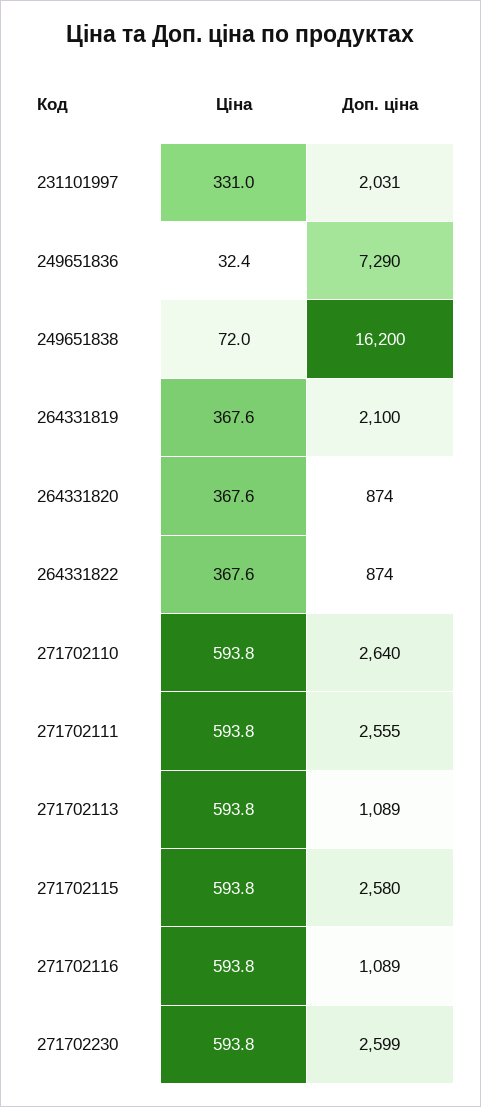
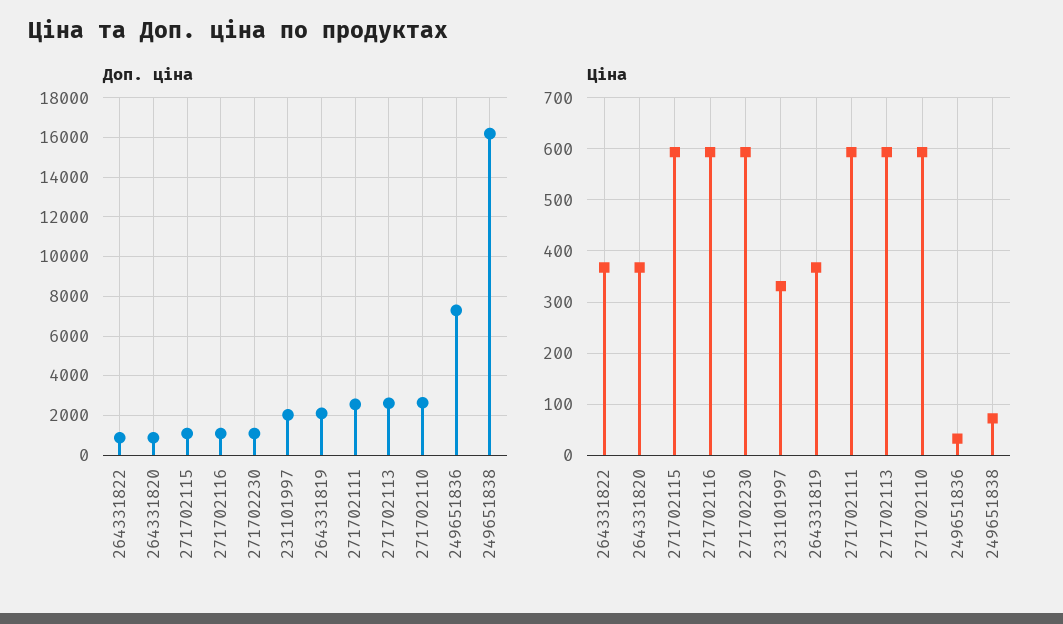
  {
    "Ціна": {
      "231101997": 331,
      "249651836": 32.4,
      "249651838": 72,
      "264331819": 367.6,
      "264331820": 367.6,
      "264331822": 367.6,
      "271702110": 593.8,
      "271702111": 593.8,
      "271702113": 593.8,
      "271702115": 593.8,
      "271702116": 593.8,
      "271702230": 593.8
    },
    "Доп. ціна": {
      "231101997": 2031,
      "249651836": 7290,
      "249651838": 16200,
      "264331819": 2100,
      "264331820": 874,
      "264331822": 874,
      "271702110": 2640,
      "271702111": 2555,
-     "271702113": 1089,
+     "271702113": 2500,
-     "271702115": 2580,
+     "271702115": 1000,
      "271702116": 1089,
-     "271702230": 2599
+     "271702230": 1000
    }
  }

